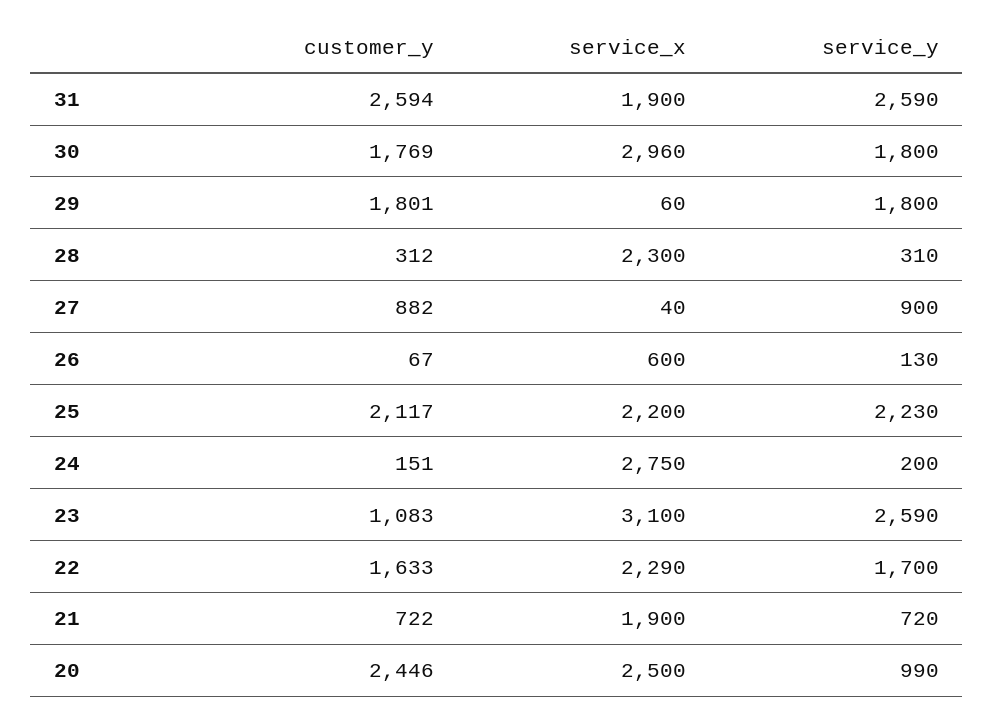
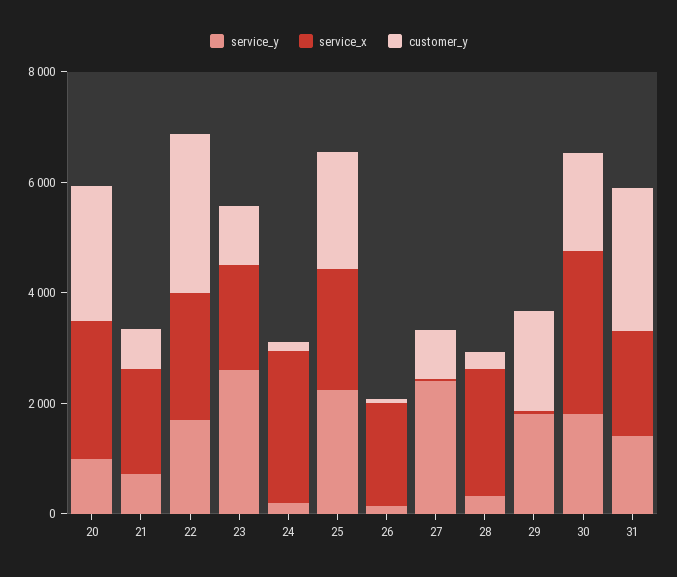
  {
    "customer_y": {
      "31": 2594,
      "30": 1769,
      "29": 1801,
      "28": 312,
      "27": 882,
      "26": 67,
      "25": 2117,
      "24": 151,
      "23": 1083,
-     "22": 1633,
+     "22": 3000,
      "21": 722,
      "20": 2446
    },
    "service_x": {
      "31": 1900,
      "30": 2960,
      "29": 60,
      "28": 2300,
      "27": 40,
-     "26": 600,
+     "26": 2000,
      "25": 2200,
      "24": 2750,
-     "23": 3100,
+     "23": 2000,
      "22": 2290,
      "21": 1900,
      "20": 2500
    },
    "service_y": {
-     "31": 2590,
+     "31": 1500,
      "30": 1800,
      "29": 1800,
      "28": 310,
-     "27": 900,
+     "27": 2500,
      "26": 130,
      "25": 2230,
      "24": 200,
      "23": 2590,
      "22": 1700,
      "21": 720,
      "20": 990
    }
  }

